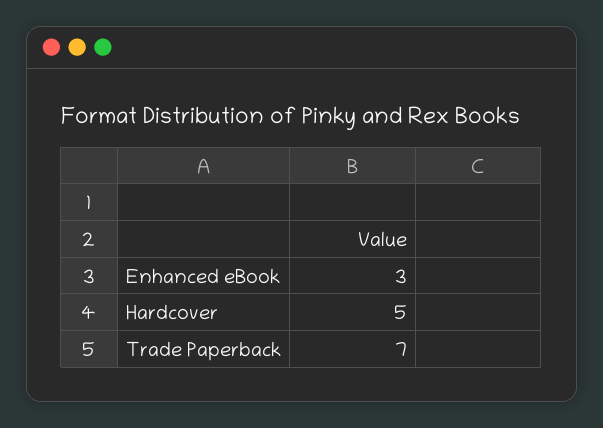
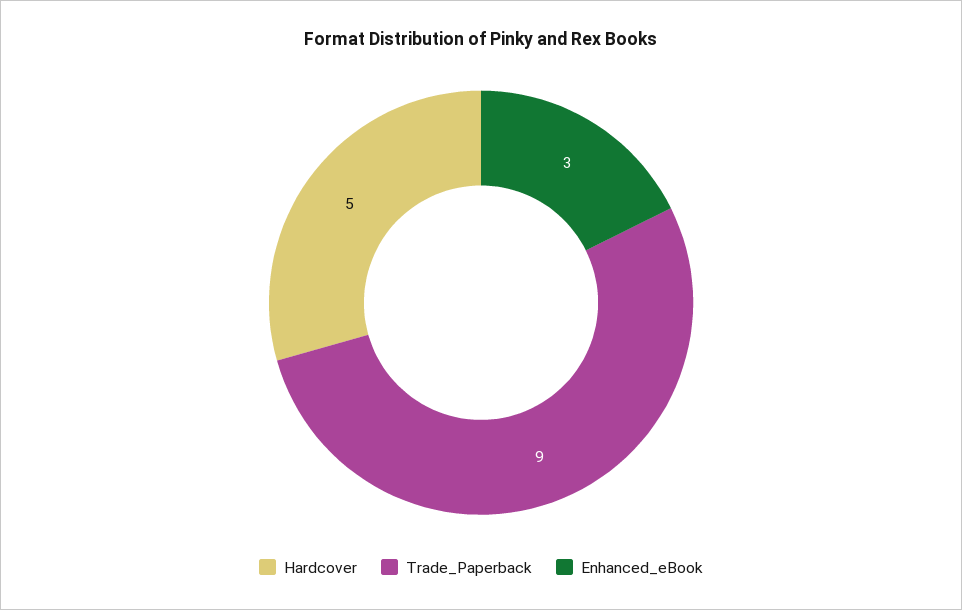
  {
    "Enhanced eBook": 3,
    "Hardcover": 5,
-   "Trade Paperback": 7
+   "Trade Paperback": 9
  }

